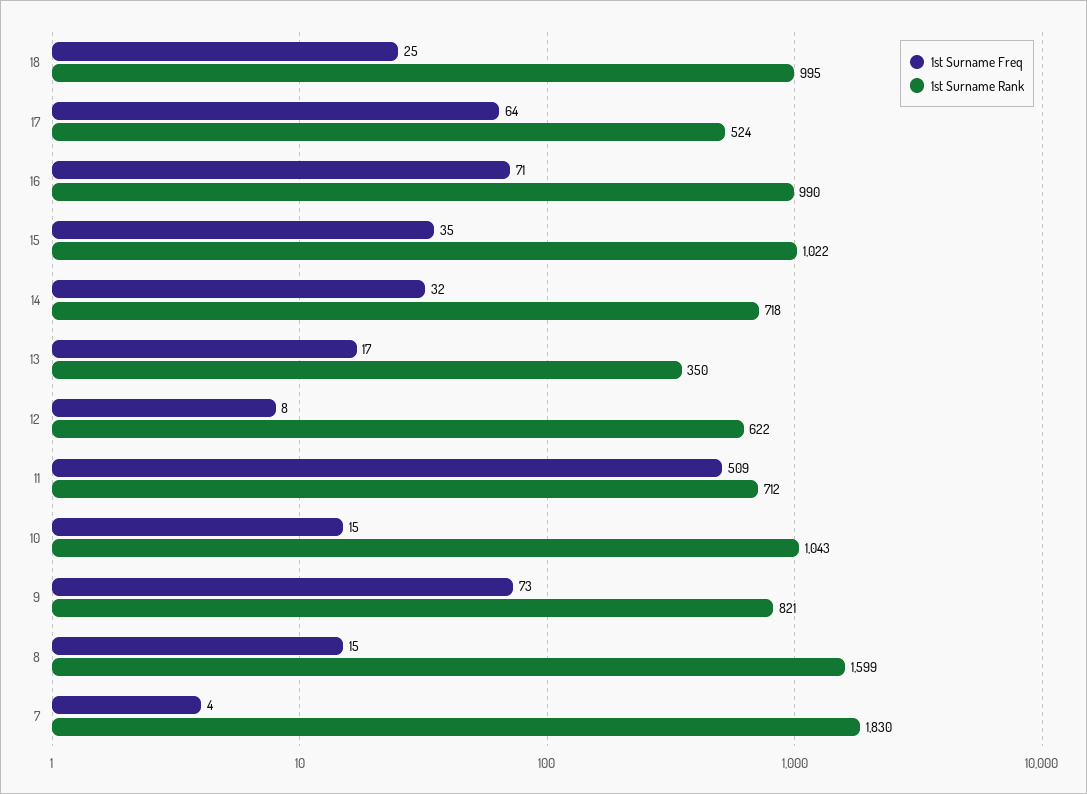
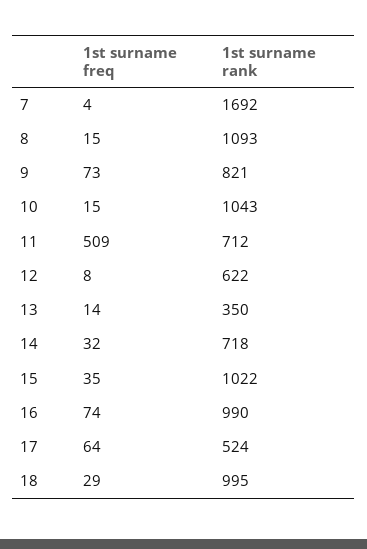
  {
    "1st Surname Freq": {
-     "18": 25,
+     "18": 29,
      "17": 64,
-     "16": 71,
+     "16": 74,
      "15": 35,
      "14": 32,
-     "13": 17,
+     "13": 14,
      "12": 8,
      "11": 509,
      "10": 15,
      "9": 73,
      "8": 15,
      "7": 4
    },
    "1st Surname Rank": {
      "18": 995,
      "17": 524,
      "16": 990,
      "15": 1022,
      "14": 718,
      "13": 350,
      "12": 622,
      "11": 712,
      "10": 1043,
      "9": 821,
-     "8": 1599,
+     "8": 1093,
-     "7": 1830
+     "7": 1692
    }
  }

